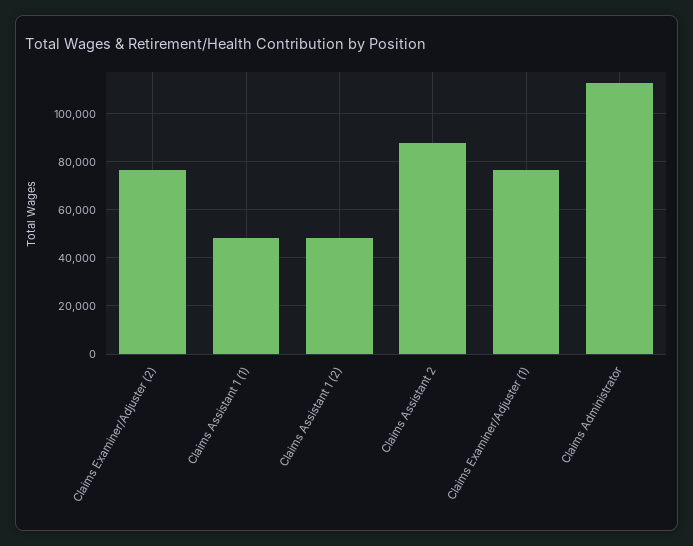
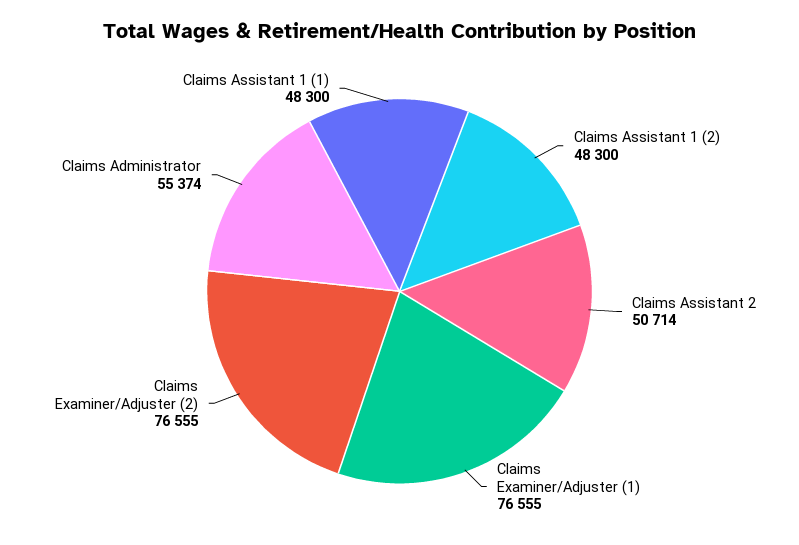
  {
    "Claims Examiner/Adjuster (2)": 76555,
    "Claims Assistant 1 (1)": 48300,
    "Claims Assistant 1 (2)": 48300,
-   "Claims Assistant 2": 87500,
+   "Claims Assistant 2": 50714,
    "Claims Examiner/Adjuster (1)": 76555,
-   "Claims Administrator": 112500
+   "Claims Administrator": 55374
  }

